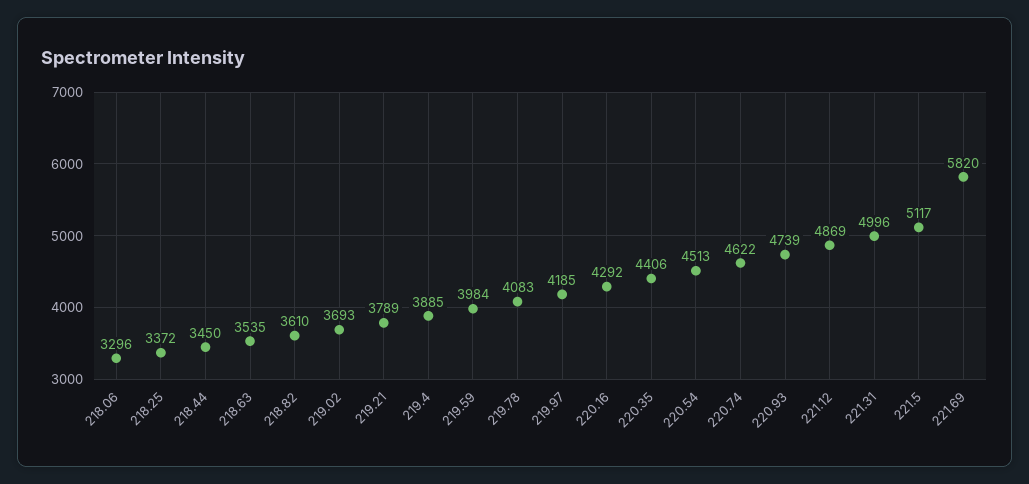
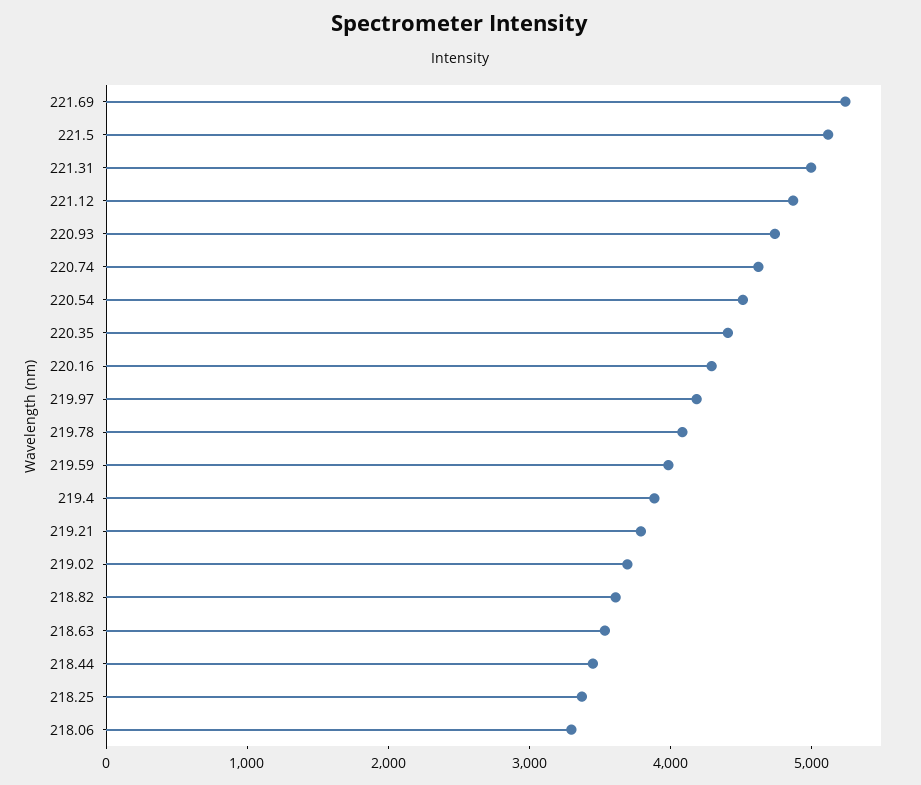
  {
    "218.06": 3296,
    "218.25": 3372,
    "218.44": 3450,
    "218.63": 3535,
    "218.82": 3610,
    "219.02": 3693,
    "219.21": 3789,
    "219.4": 3885,
    "219.59": 3984,
    "219.78": 4083,
    "219.97": 4185,
    "220.16": 4292,
    "220.35": 4406,
    "220.54": 4513,
    "220.74": 4622,
    "220.93": 4739,
    "221.12": 4869,
    "221.31": 4996,
    "221.5": 5117,
-   "221.69": 5820
+   "221.69": 5200
  }

